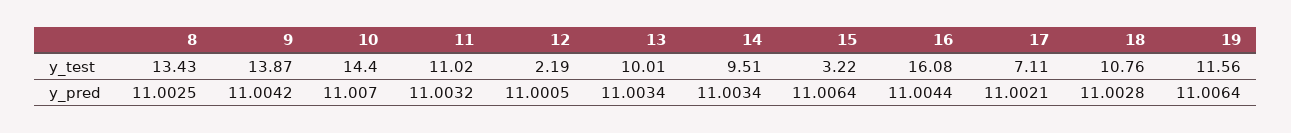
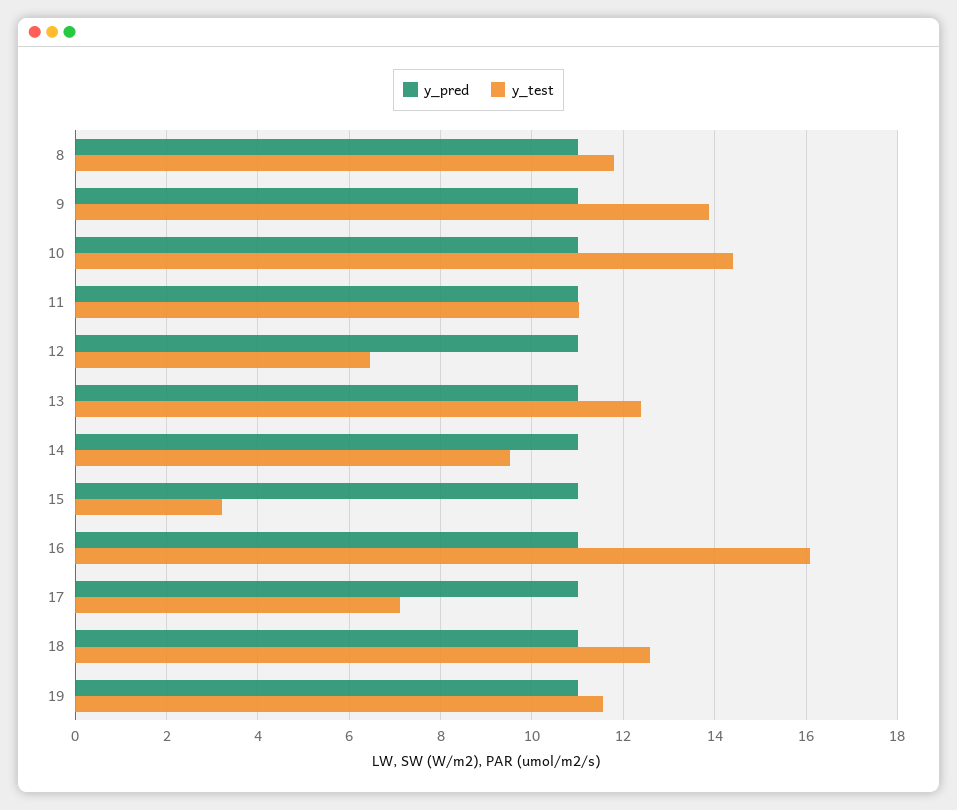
  {
    "y_test": {
-     "8": 13.43,
+     "8": 11.8,
      "9": 13.87,
      "10": 14.4,
      "11": 11.02,
-     "12": 2.19,
+     "12": 6.4,
-     "13": 10.01,
+     "13": 12.4,
      "14": 9.51,
      "15": 3.22,
      "16": 16.08,
      "17": 7.11,
-     "18": 10.76,
+     "18": 12.6,
      "19": 11.56
    },
    "y_pred": {
      "8": 11.0025,
      "9": 11.0042,
      "10": 11.007,
      "11": 11.0032,
      "12": 11.0005,
      "13": 11.0034,
      "14": 11.0034,
      "15": 11.0064,
      "16": 11.0044,
      "17": 11.0021,
      "18": 11.0028,
      "19": 11.0064
    }
  }

